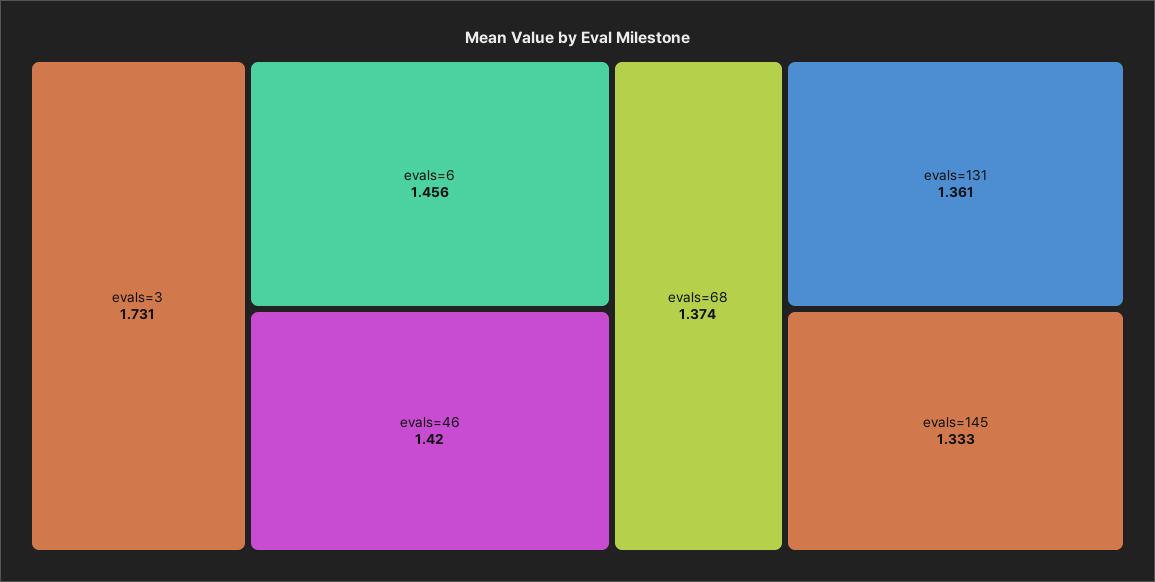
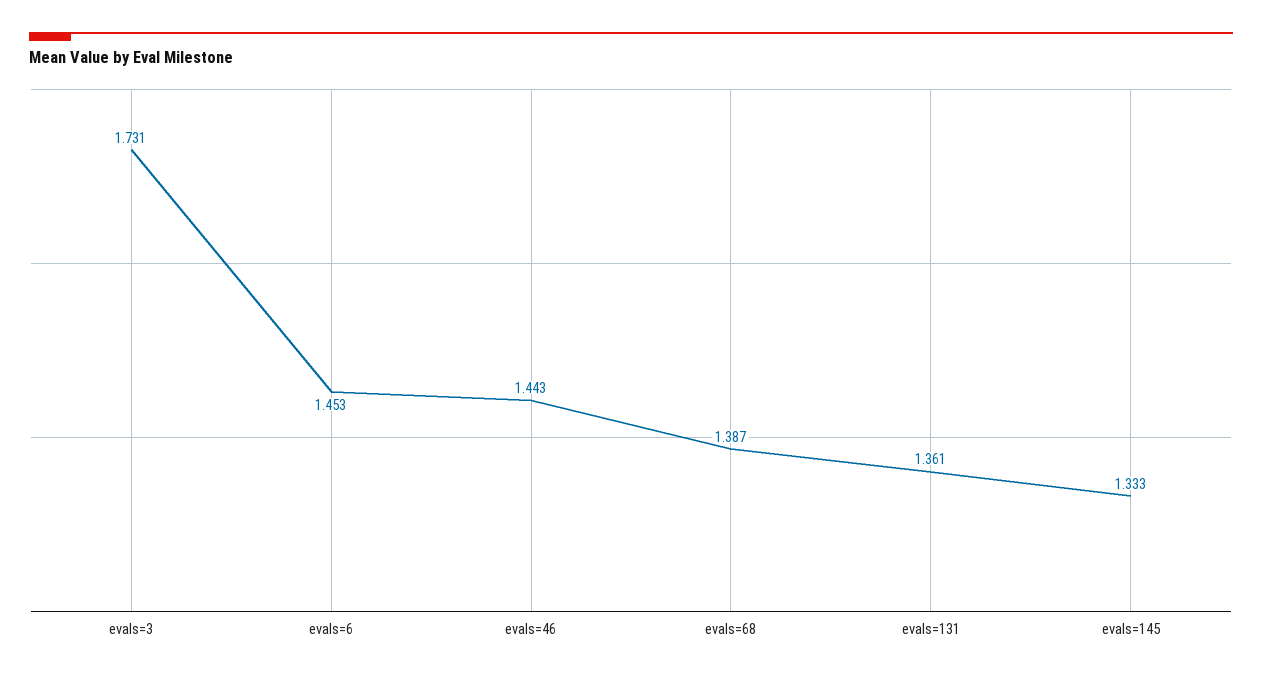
  {
    "evals=3": 1.731,
-   "evals=6": 1.456,
+   "evals=6": 1.453,
-   "evals=46": 1.42,
+   "evals=46": 1.443,
-   "evals=68": 1.374,
+   "evals=68": 1.387,
    "evals=131": 1.361,
    "evals=145": 1.333
  }

